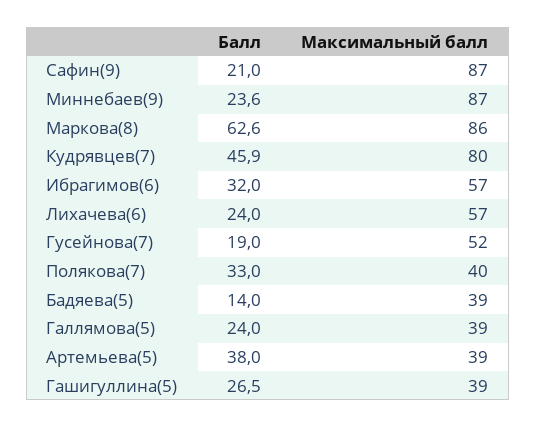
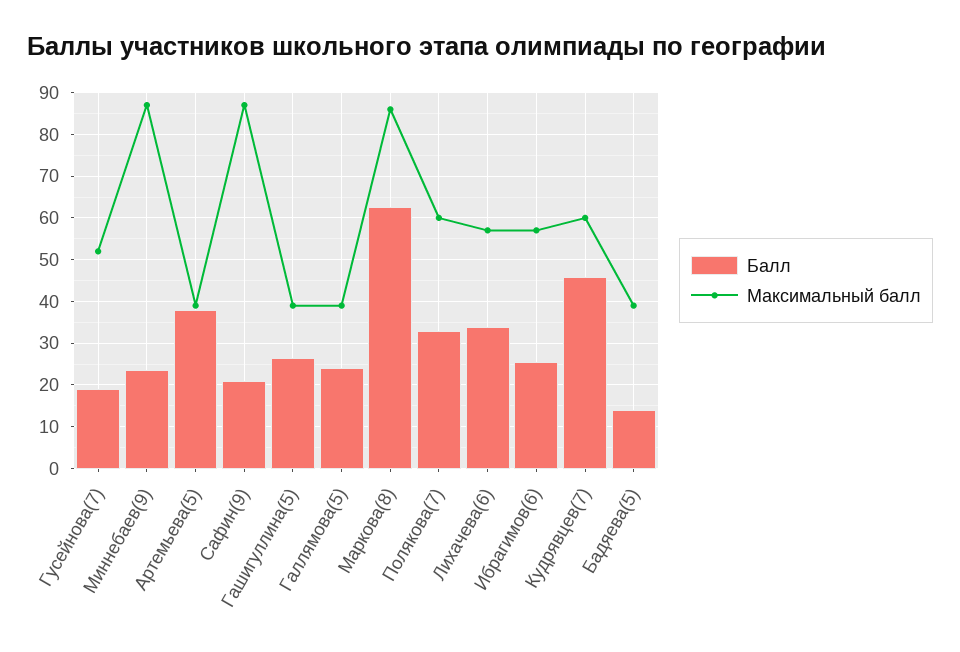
  {
    "Балл": {
      "Сафин(9)": 21,
      "Миннебаев(9)": 23.6,
      "Маркова(8)": 62.6,
      "Кудрявцев(7)": 45.9,
-     "Ибрагимов(6)": 32,
+     "Ибрагимов(6)": 26,
-     "Лихачева(6)": 24,
+     "Лихачева(6)": 34,
      "Гусейнова(7)": 19,
      "Полякова(7)": 33,
      "Бадяева(5)": 14,
      "Галлямова(5)": 24,
      "Артемьева(5)": 38,
      "Гашигуллина(5)": 26.5
    },
    "Максимальный балл": {
      "Сафин(9)": 87,
      "Миннебаев(9)": 87,
      "Маркова(8)": 86,
-     "Кудрявцев(7)": 80,
+     "Кудрявцев(7)": 60,
      "Ибрагимов(6)": 57,
      "Лихачева(6)": 57,
      "Гусейнова(7)": 52,
-     "Полякова(7)": 40,
+     "Полякова(7)": 60,
      "Бадяева(5)": 39,
      "Галлямова(5)": 39,
      "Артемьева(5)": 39,
      "Гашигуллина(5)": 39
    }
  }

